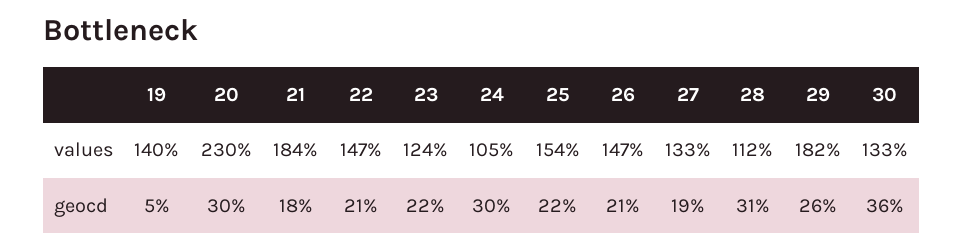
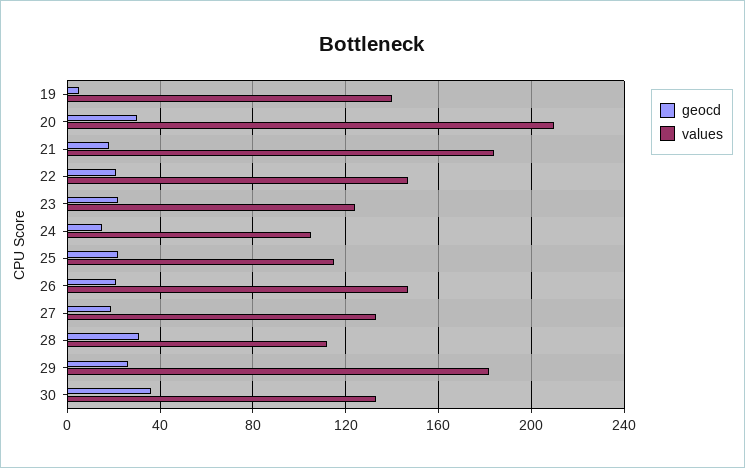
  {
    "values": {
      "19": 140,
-     "20": 230,
+     "20": 210,
      "21": 184,
      "22": 147,
      "23": 124,
      "24": 105,
-     "25": 154,
+     "25": 115,
      "26": 147,
      "27": 133,
      "28": 112,
      "29": 182,
      "30": 133
    },
    "geocd": {
      "19": 5,
      "20": 30,
      "21": 18,
      "22": 21,
      "23": 22,
-     "24": 30,
+     "24": 15,
      "25": 22,
      "26": 21,
      "27": 19,
      "28": 31,
      "29": 26,
      "30": 36
    }
  }

